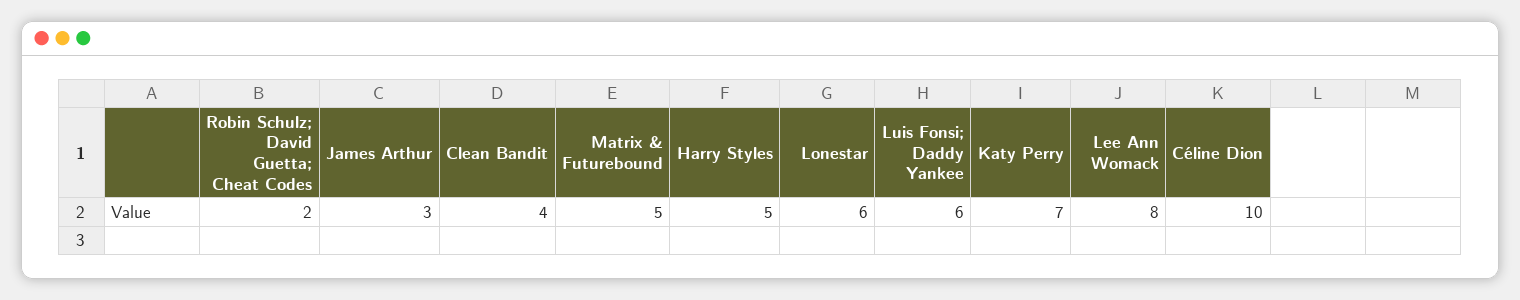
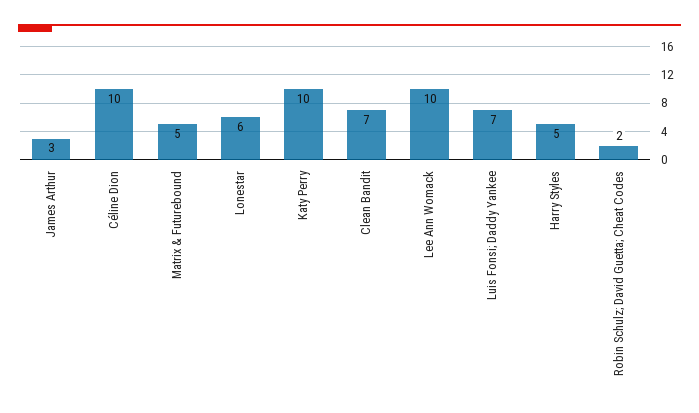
  {
    "Robin Schulz; David Guetta; Cheat Codes": 2,
    "James Arthur": 3,
-   "Clean Bandit": 4,
+   "Clean Bandit": 7,
    "Matrix & Futurebound": 5,
    "Harry Styles": 5,
    "Lonestar": 6,
-   "Luis Fonsi; Daddy Yankee": 6,
+   "Luis Fonsi; Daddy Yankee": 7,
-   "Katy Perry": 7,
+   "Katy Perry": 10,
-   "Lee Ann Womack": 8,
+   "Lee Ann Womack": 10,
    "Céline Dion": 10
  }

